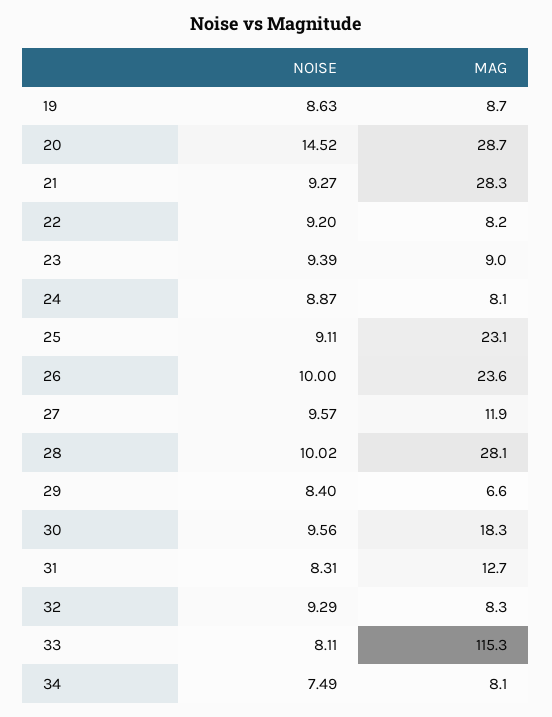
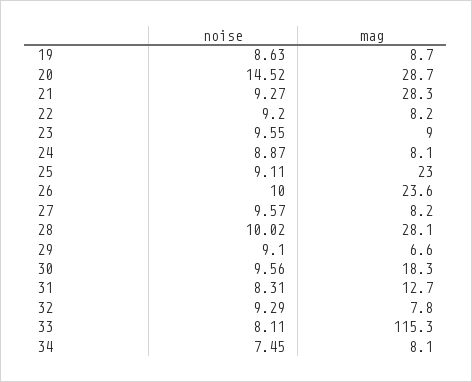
  {
    "NOISE": {
      "19": 8.63,
      "20": 14.52,
      "21": 9.27,
      "22": 9.2,
-     "23": 9.39,
+     "23": 9.55,
      "24": 8.87,
      "25": 9.11,
      "26": 10,
      "27": 9.57,
      "28": 10.02,
-     "29": 8.4,
+     "29": 9.1,
      "30": 9.56,
      "31": 8.31,
      "32": 9.29,
      "33": 8.11,
-     "34": 7.49
+     "34": 7.45
    },
    "MAG": {
      "19": 8.7,
      "20": 28.7,
      "21": 28.3,
      "22": 8.2,
      "23": 9,
      "24": 8.1,
-     "25": 23.1,
+     "25": 23,
      "26": 23.6,
-     "27": 11.9,
+     "27": 8.2,
      "28": 28.1,
      "29": 6.6,
      "30": 18.3,
      "31": 12.7,
-     "32": 8.3,
+     "32": 7.8,
      "33": 115.3,
      "34": 8.1
    }
  }

